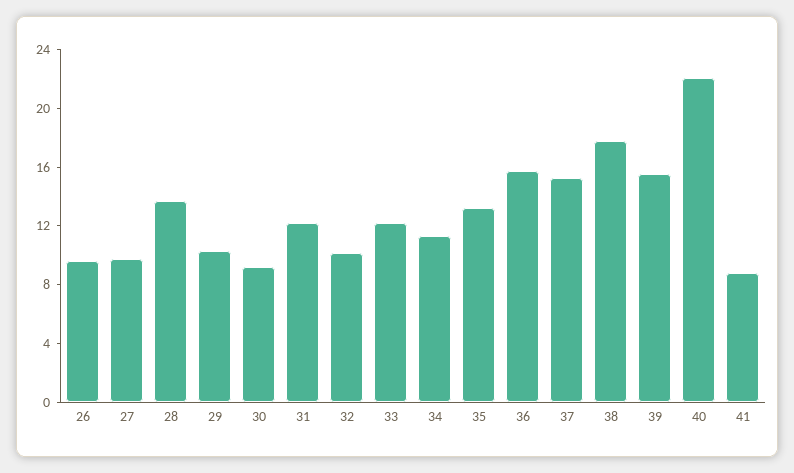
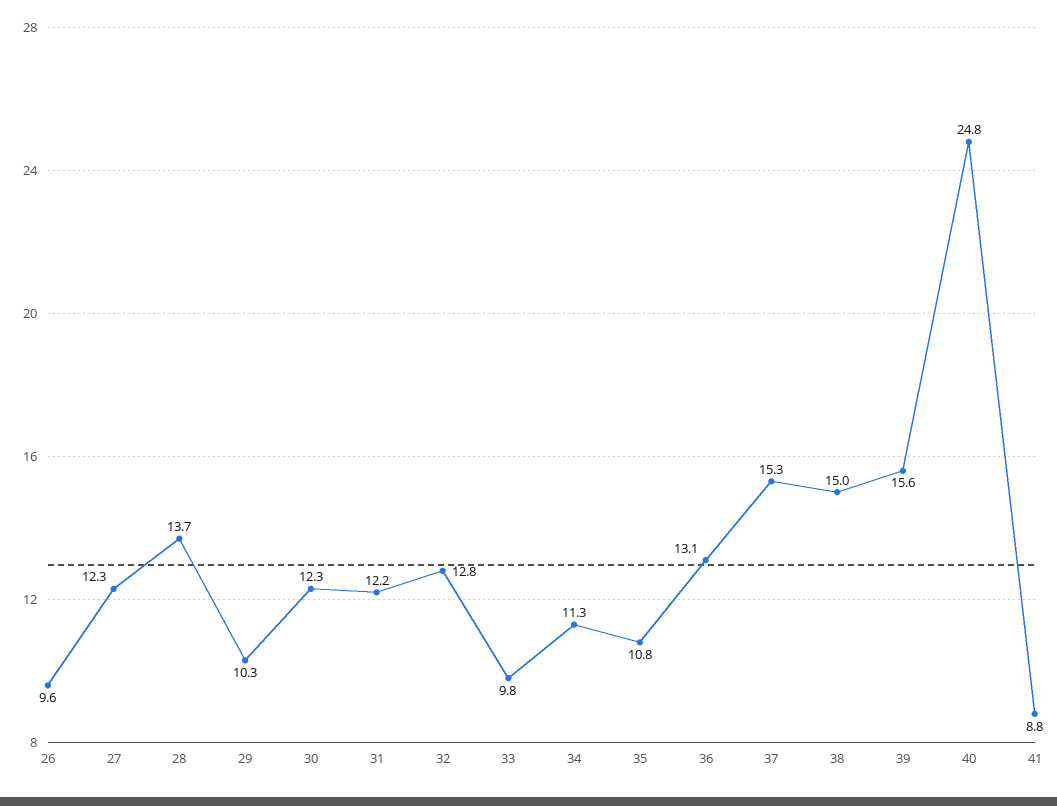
  {
    "26": 9.6,
-   "27": 10,
+   "27": 12.3,
    "28": 13.7,
    "29": 10.3,
-   "30": 9,
+   "30": 12.3,
    "31": 12.2,
-   "32": 10,
+   "32": 12.8,
-   "33": 12,
+   "33": 9.8,
    "34": 11.3,
-   "35": 13,
+   "35": 10.8,
-   "36": 16,
+   "36": 13.1,
    "37": 15.3,
-   "38": 18,
+   "38": 15,
    "39": 15.6,
-   "40": 22,
+   "40": 24.8,
    "41": 8.8
  }

